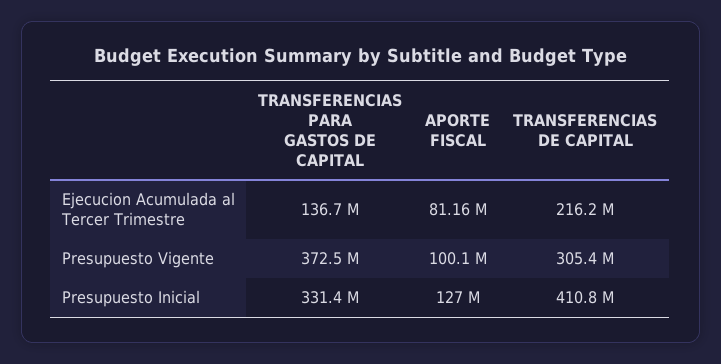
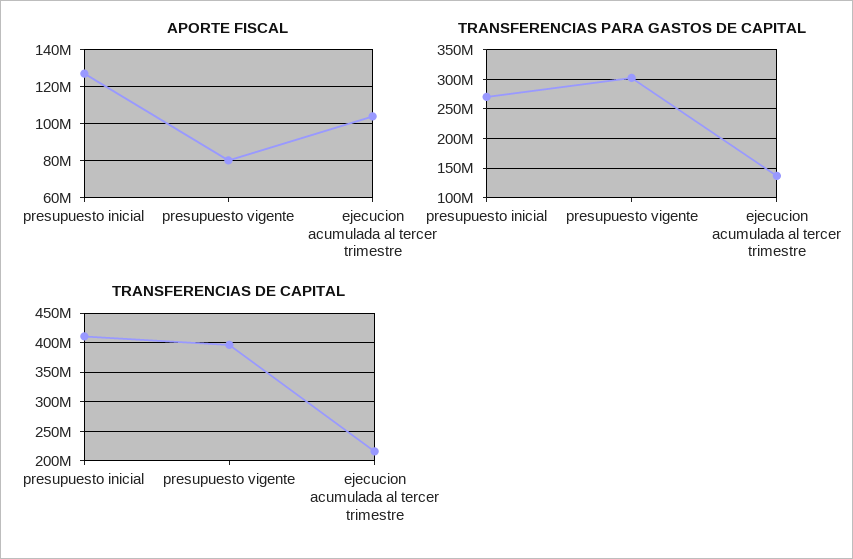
  {
    "TRANSFERENCIAS PARA GASTOS DE CAPITAL": {
      "Ejecucion Acumulada al Tercer Trimestre": 136700000,
-     "Presupuesto Vigente": 372500000,
+     "Presupuesto Vigente": 300000000,
-     "Presupuesto Inicial": 331400000
+     "Presupuesto Inicial": 275000000
    },
    "APORTE FISCAL": {
-     "Ejecucion Acumulada al Tercer Trimestre": 81160000,
+     "Ejecucion Acumulada al Tercer Trimestre": 105000000,
-     "Presupuesto Vigente": 100100000,
+     "Presupuesto Vigente": 80000000,
      "Presupuesto Inicial": 127000000
    },
    "TRANSFERENCIAS DE CAPITAL": {
      "Ejecucion Acumulada al Tercer Trimestre": 216200000,
-     "Presupuesto Vigente": 305400000,
+     "Presupuesto Vigente": 400000000,
      "Presupuesto Inicial": 410800000
    }
  }

